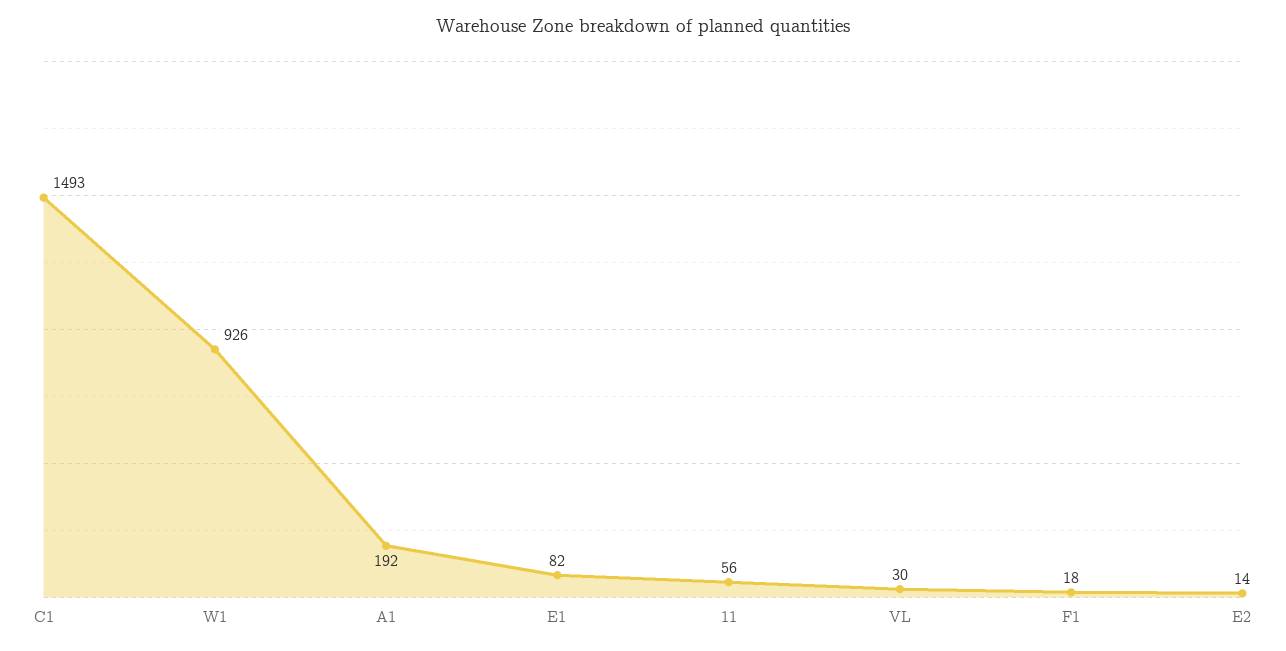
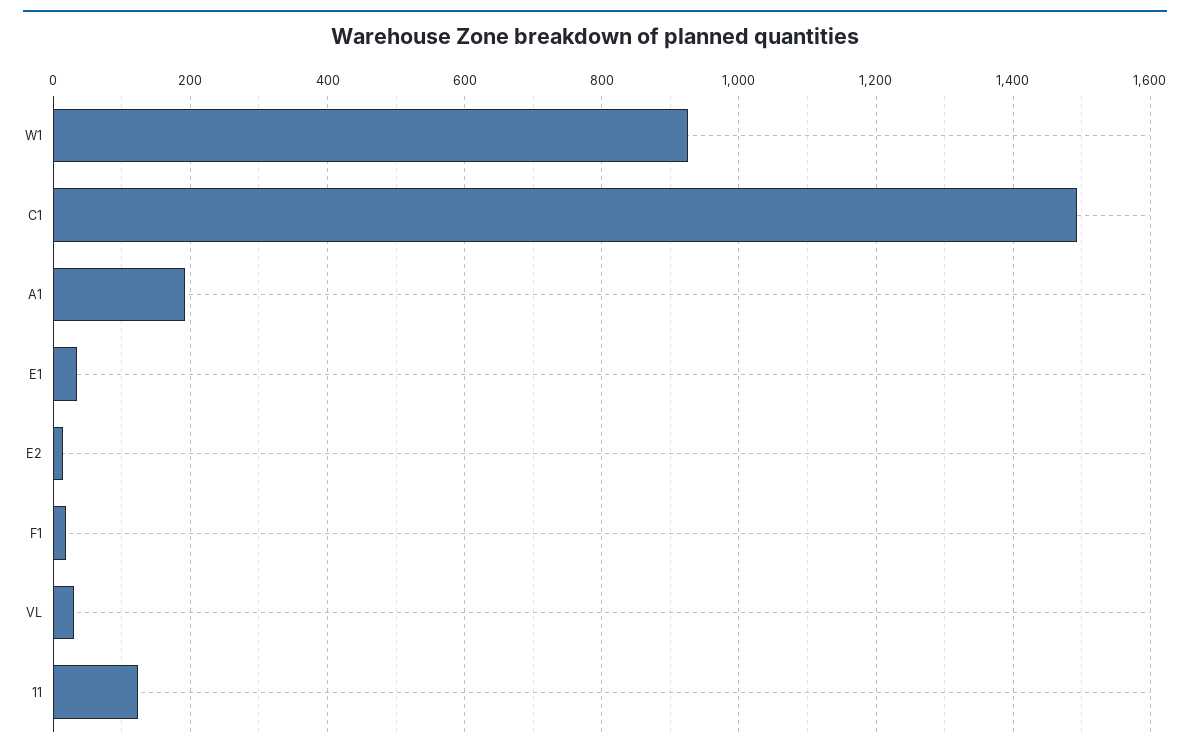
  {
    "C1": 1493,
    "W1": 926,
    "A1": 192,
-   "E1": 82,
+   "E1": 40,
-   "11": 56,
+   "11": 120,
    "VL": 30,
    "F1": 18,
    "E2": 14
  }

